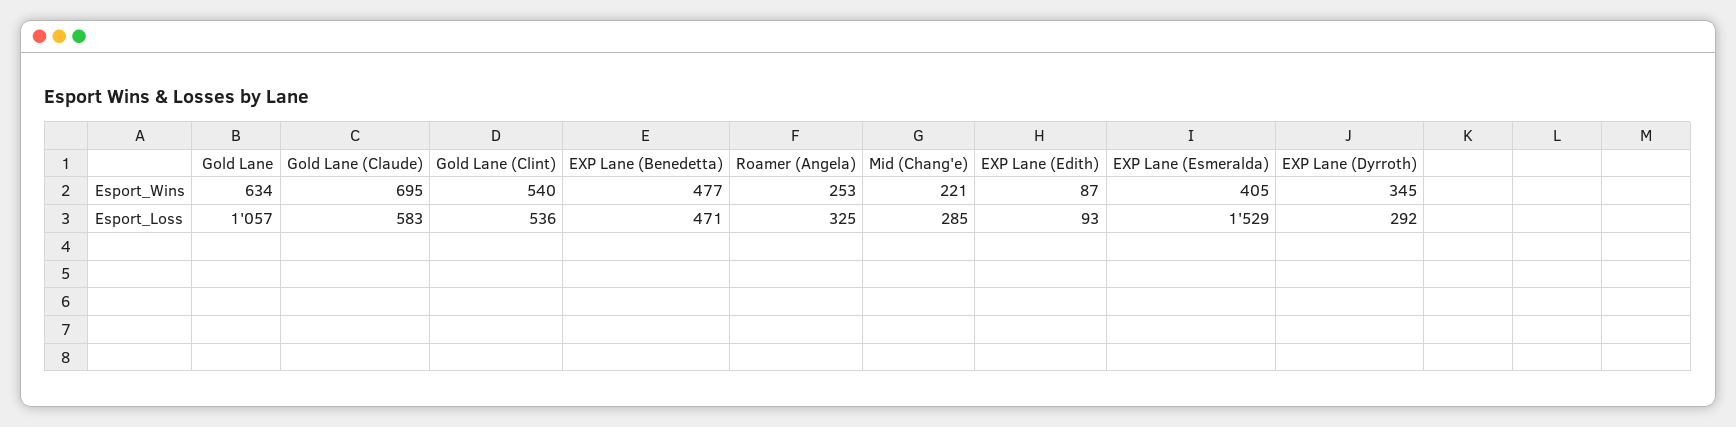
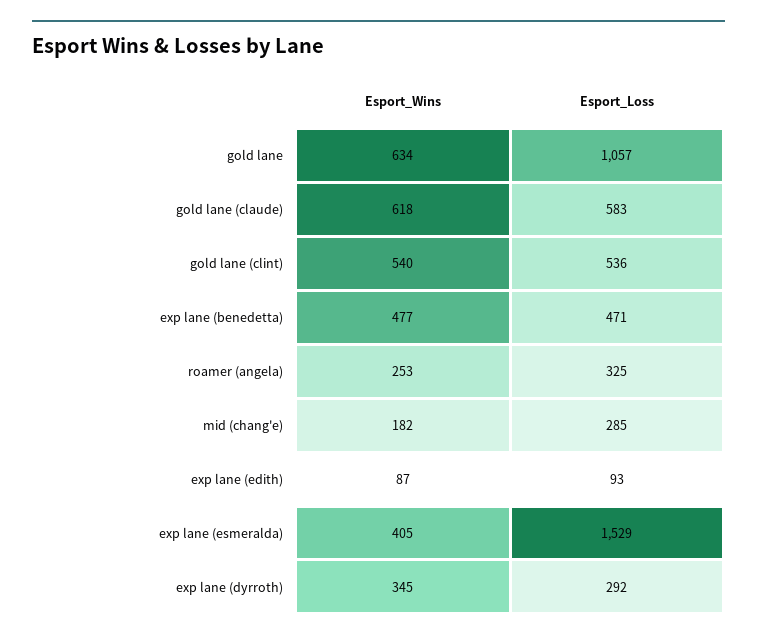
  {
    "Gold Lane": {
      "Esport_Wins": 634,
      "Esport_Loss": 1057
    },
    "Gold Lane (Claude)": {
-     "Esport_Wins": 695,
+     "Esport_Wins": 618,
      "Esport_Loss": 583
    },
    "Gold Lane (Clint)": {
      "Esport_Wins": 540,
      "Esport_Loss": 536
    },
    "EXP Lane (Benedetta)": {
      "Esport_Wins": 477,
      "Esport_Loss": 471
    },
    "Roamer (Angela)": {
      "Esport_Wins": 253,
      "Esport_Loss": 325
    },
    "Mid (Chang'e)": {
-     "Esport_Wins": 221,
+     "Esport_Wins": 182,
      "Esport_Loss": 285
    },
    "EXP Lane (Edith)": {
      "Esport_Wins": 87,
      "Esport_Loss": 93
    },
    "EXP Lane (Esmeralda)": {
      "Esport_Wins": 405,
      "Esport_Loss": 1529
    },
    "EXP Lane (Dyrroth)": {
      "Esport_Wins": 345,
      "Esport_Loss": 292
    }
  }

